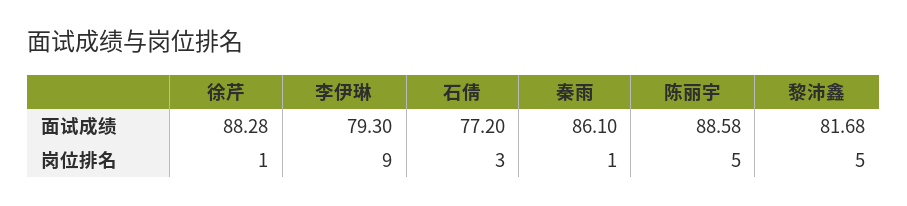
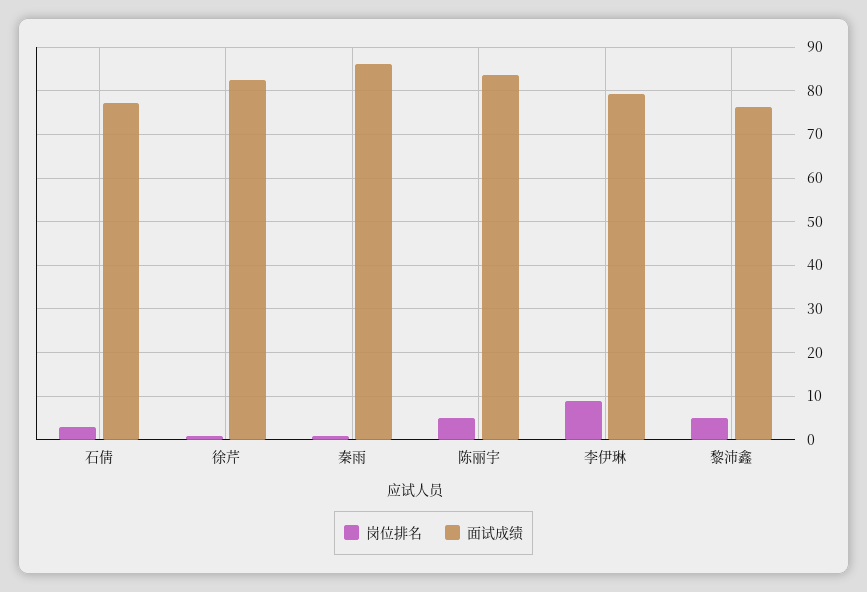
  {
    "面试成绩": {
-     "徐芹": 88.28,
+     "徐芹": 82,
      "李伊琳": 79.3,
      "石倩": 77.2,
      "秦雨": 86.1,
-     "陈丽宇": 88.58,
+     "陈丽宇": 84,
-     "黎沛鑫": 81.68
+     "黎沛鑫": 76
    },
    "岗位排名": {
      "徐芹": 1,
      "李伊琳": 9,
      "石倩": 3,
      "秦雨": 1,
      "陈丽宇": 5,
      "黎沛鑫": 5
    }
  }

